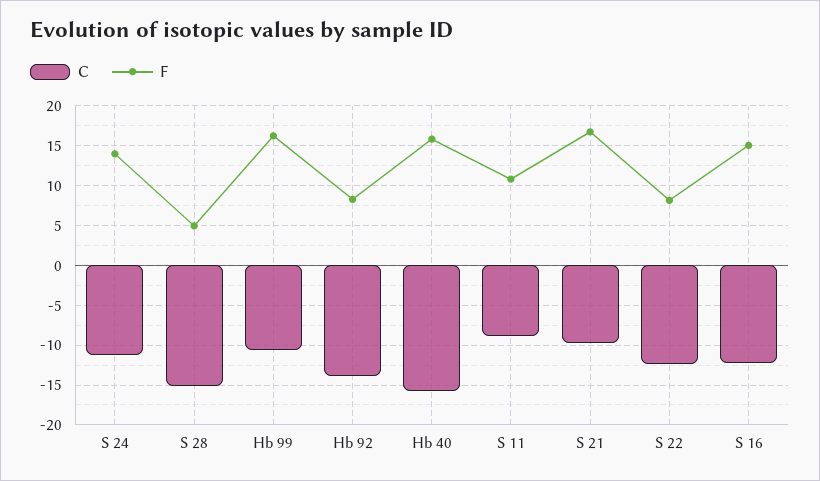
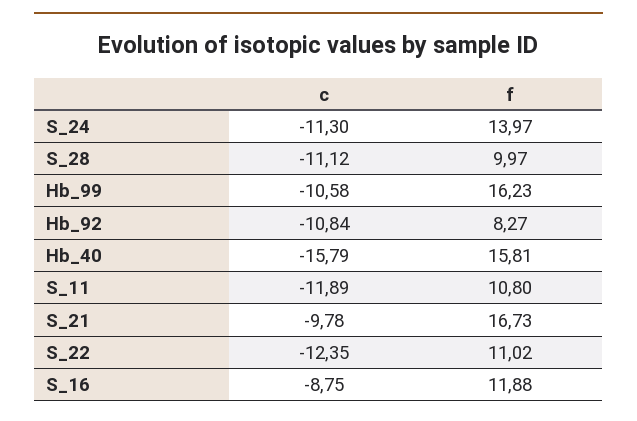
  {
    "C": {
      "S 24": -11.3,
-     "S 28": -15,
+     "S 28": -11.12,
      "Hb 99": -10.58,
-     "Hb 92": -14,
+     "Hb 92": -10.84,
      "Hb 40": -15.79,
-     "S 11": -9,
+     "S 11": -11.89,
      "S 21": -9.78,
      "S 22": -12.35,
-     "S 16": -12
+     "S 16": -8.75
    },
    "F": {
      "S 24": 13.97,
-     "S 28": 5,
+     "S 28": 9.97,
      "Hb 99": 16.23,
      "Hb 92": 8.27,
      "Hb 40": 15.81,
      "S 11": 10.8,
      "S 21": 16.73,
-     "S 22": 8,
+     "S 22": 11.02,
-     "S 16": 15
+     "S 16": 11.88
    }
  }

